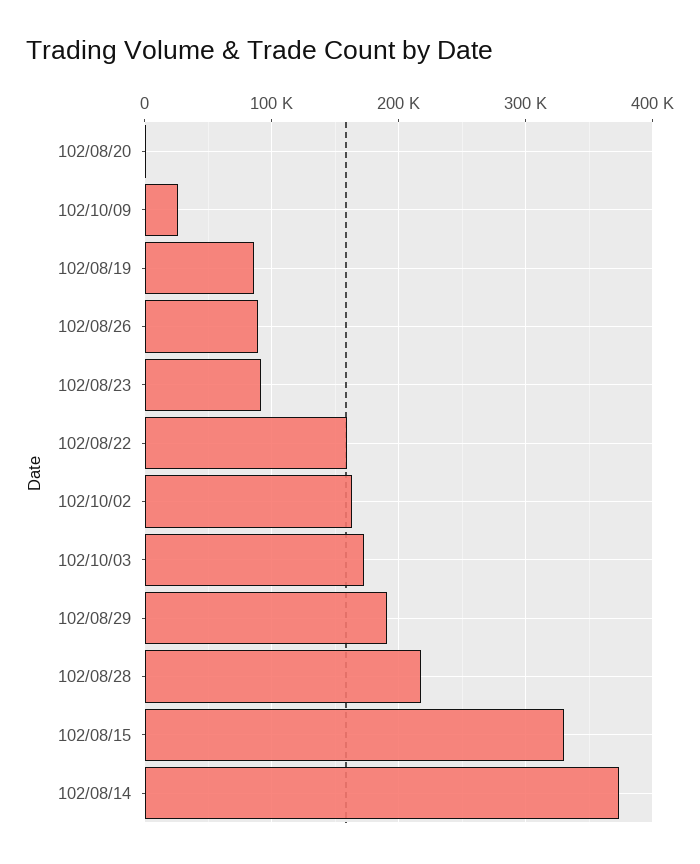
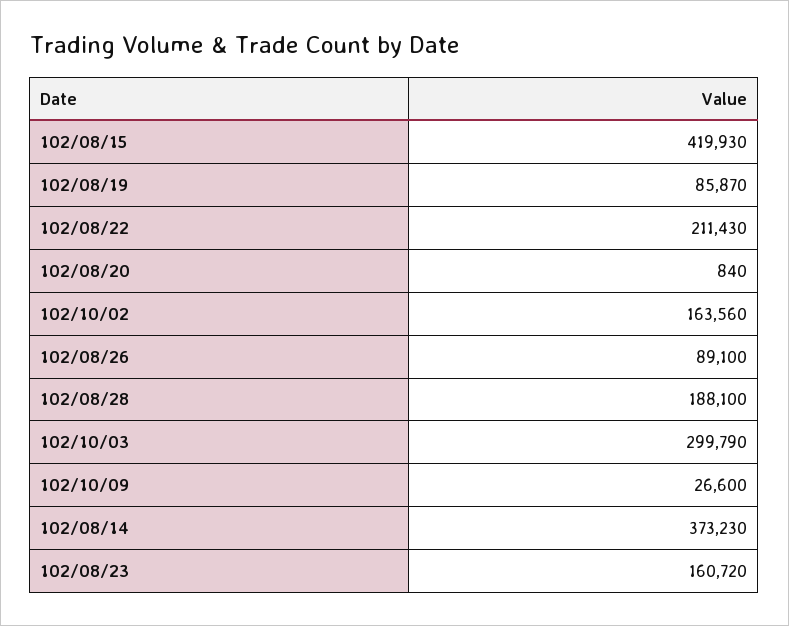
  {
    "102/08/20": 840,
    "102/10/09": 26600,
    "102/08/19": 85870,
    "102/08/26": 89100,
-   "102/08/23": 90000,
+   "102/08/23": 160720,
-   "102/08/22": 160000,
+   "102/08/22": 211430,
    "102/10/02": 163560,
-   "102/10/03": 170000,
+   "102/10/03": 299790,
-   "102/08/29": 190000,
-   "102/08/28": 220000,
+   "102/08/28": 188100,
-   "102/08/15": 330000,
+   "102/08/15": 419930,
    "102/08/14": 373230
  }

